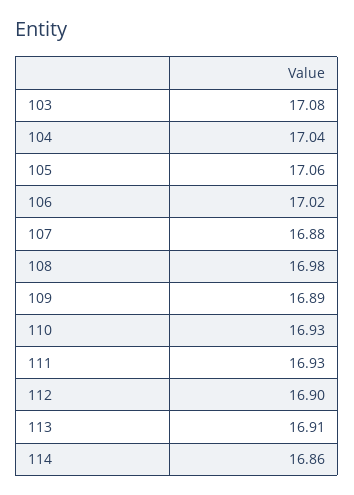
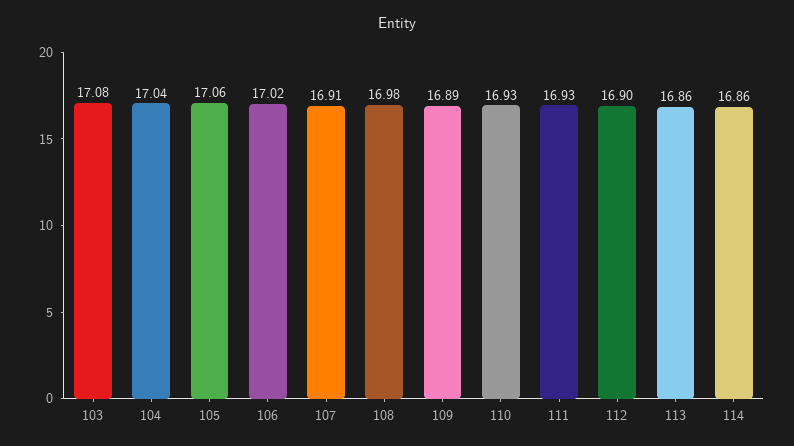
  {
    "103": 17.08,
    "104": 17.04,
    "105": 17.06,
    "106": 17.02,
-   "107": 16.88,
+   "107": 16.91,
    "108": 16.98,
    "109": 16.89,
    "110": 16.93,
    "111": 16.93,
    "112": 16.9,
-   "113": 16.91,
+   "113": 16.86,
    "114": 16.86
  }

